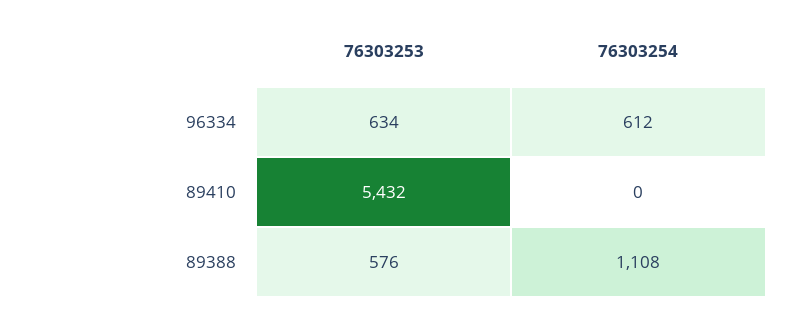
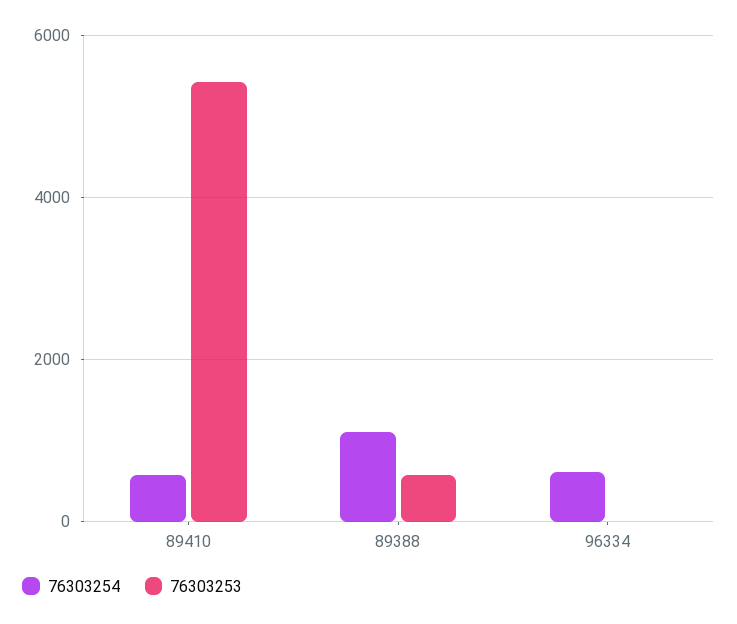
  {
    "76303253": {
-     "96334": 634,
+     "96334": 0,
      "89410": 5432,
      "89388": 576
    },
    "76303254": {
      "96334": 612,
-     "89410": 0,
+     "89410": 600,
      "89388": 1108
    }
  }

